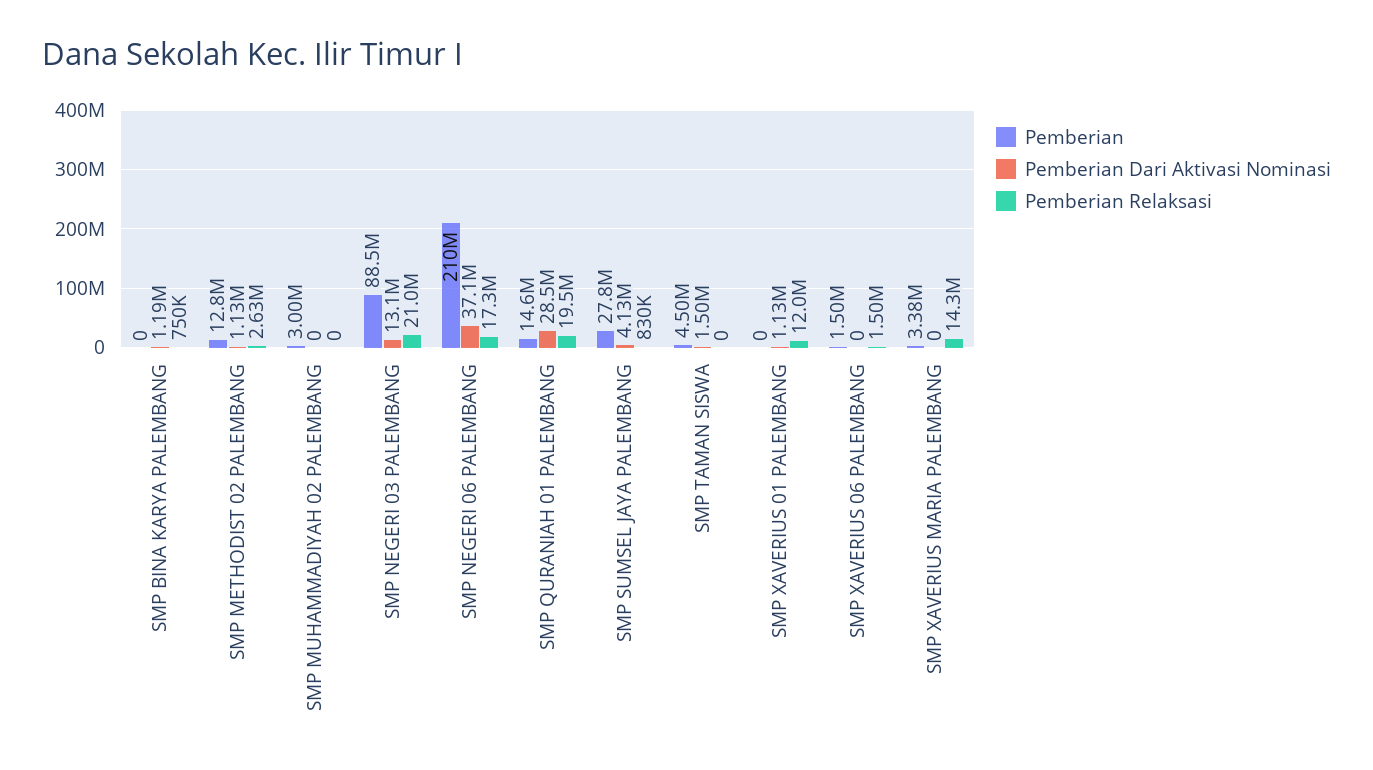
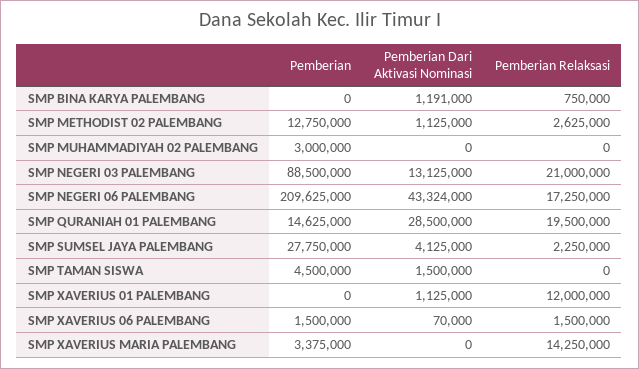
  {
    "Pemberian": {
      "SMP BINA KARYA PALEMBANG": 0,
      "SMP METHODIST 02 PALEMBANG": 12750000,
      "SMP MUHAMMADIYAH 02 PALEMBANG": 3000000,
      "SMP NEGERI 03 PALEMBANG": 88500000,
      "SMP NEGERI 06 PALEMBANG": 209625000,
      "SMP QURANIAH 01 PALEMBANG": 14625000,
      "SMP SUMSEL JAYA PALEMBANG": 27750000,
      "SMP TAMAN SISWA": 4500000,
      "SMP XAVERIUS 01 PALEMBANG": 0,
      "SMP XAVERIUS 06 PALEMBANG": 1500000,
      "SMP XAVERIUS MARIA PALEMBANG": 3375000
    },
    "Pemberian Dari Aktivasi Nominasi": {
      "SMP BINA KARYA PALEMBANG": 1191000,
      "SMP METHODIST 02 PALEMBANG": 1125000,
      "SMP MUHAMMADIYAH 02 PALEMBANG": 0,
      "SMP NEGERI 03 PALEMBANG": 13125000,
-     "SMP NEGERI 06 PALEMBANG": 37100000,
+     "SMP NEGERI 06 PALEMBANG": 43324000,
      "SMP QURANIAH 01 PALEMBANG": 28500000,
      "SMP SUMSEL JAYA PALEMBANG": 4125000,
      "SMP TAMAN SISWA": 1500000,
      "SMP XAVERIUS 01 PALEMBANG": 1125000,
-     "SMP XAVERIUS 06 PALEMBANG": 0,
+     "SMP XAVERIUS 06 PALEMBANG": 70000,
      "SMP XAVERIUS MARIA PALEMBANG": 0
    },
    "Pemberian Relaksasi": {
      "SMP BINA KARYA PALEMBANG": 750000,
      "SMP METHODIST 02 PALEMBANG": 2625000,
      "SMP MUHAMMADIYAH 02 PALEMBANG": 0,
      "SMP NEGERI 03 PALEMBANG": 21000000,
      "SMP NEGERI 06 PALEMBANG": 17250000,
      "SMP QURANIAH 01 PALEMBANG": 19500000,
-     "SMP SUMSEL JAYA PALEMBANG": 830000,
+     "SMP SUMSEL JAYA PALEMBANG": 2250000,
      "SMP TAMAN SISWA": 0,
      "SMP XAVERIUS 01 PALEMBANG": 12000000,
      "SMP XAVERIUS 06 PALEMBANG": 1500000,
      "SMP XAVERIUS MARIA PALEMBANG": 14250000
    }
  }

